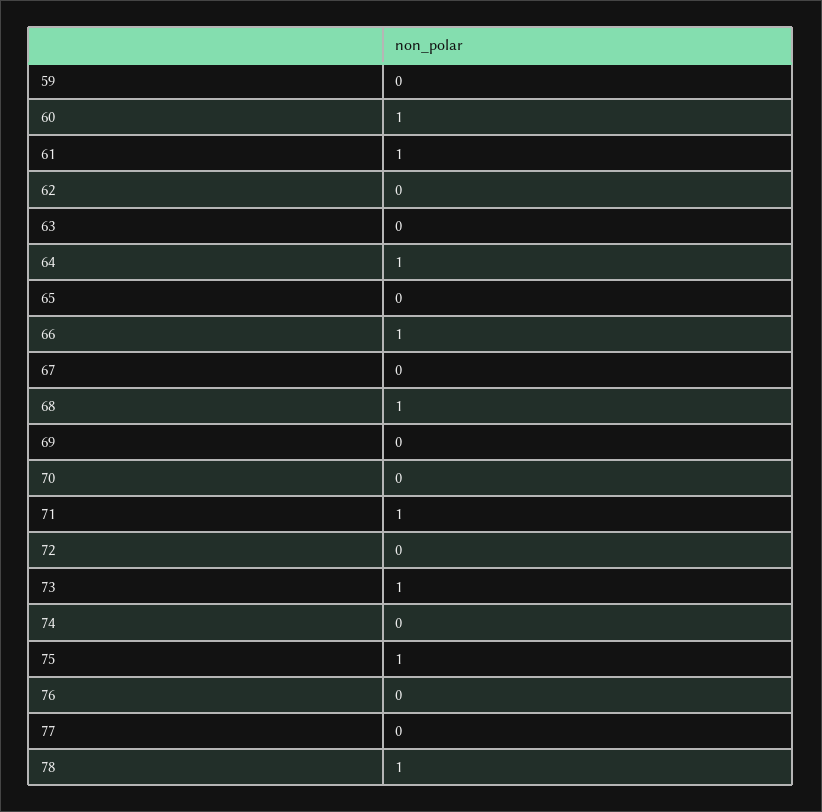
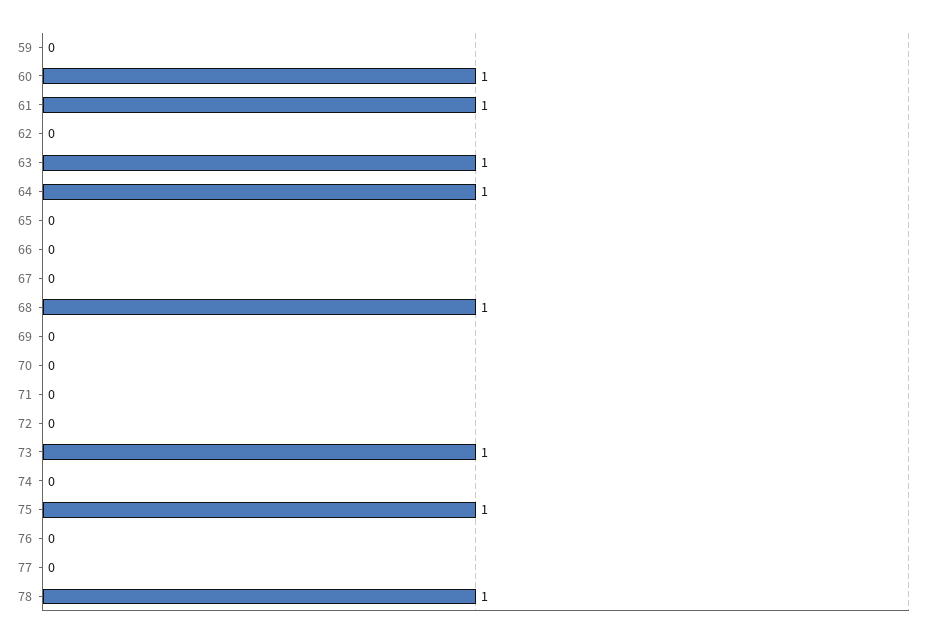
  {
    "59": 0,
    "60": 1,
    "61": 1,
    "62": 0,
-   "63": 0,
+   "63": 1,
    "64": 1,
    "65": 0,
-   "66": 1,
+   "66": 0,
    "67": 0,
    "68": 1,
    "69": 0,
    "70": 0,
-   "71": 1,
+   "71": 0,
    "72": 0,
    "73": 1,
    "74": 0,
    "75": 1,
    "76": 0,
    "77": 0,
    "78": 1
  }

